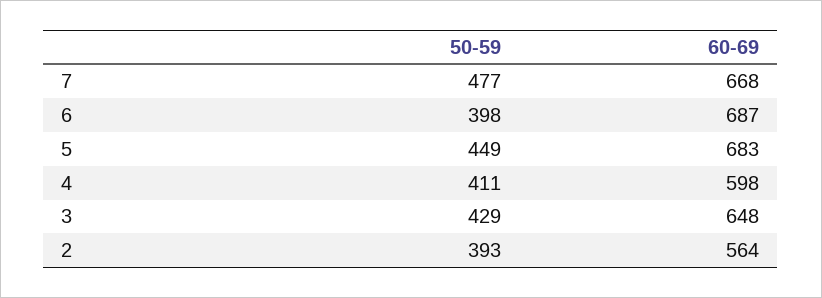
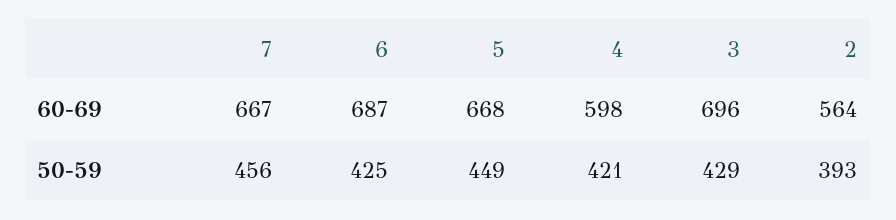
  {
    "50-59": {
-     "7": 477,
+     "7": 456,
-     "6": 398,
+     "6": 425,
      "5": 449,
-     "4": 411,
+     "4": 421,
      "3": 429,
      "2": 393
    },
    "60-69": {
-     "7": 668,
+     "7": 667,
      "6": 687,
-     "5": 683,
+     "5": 668,
      "4": 598,
-     "3": 648,
+     "3": 696,
      "2": 564
    }
  }

